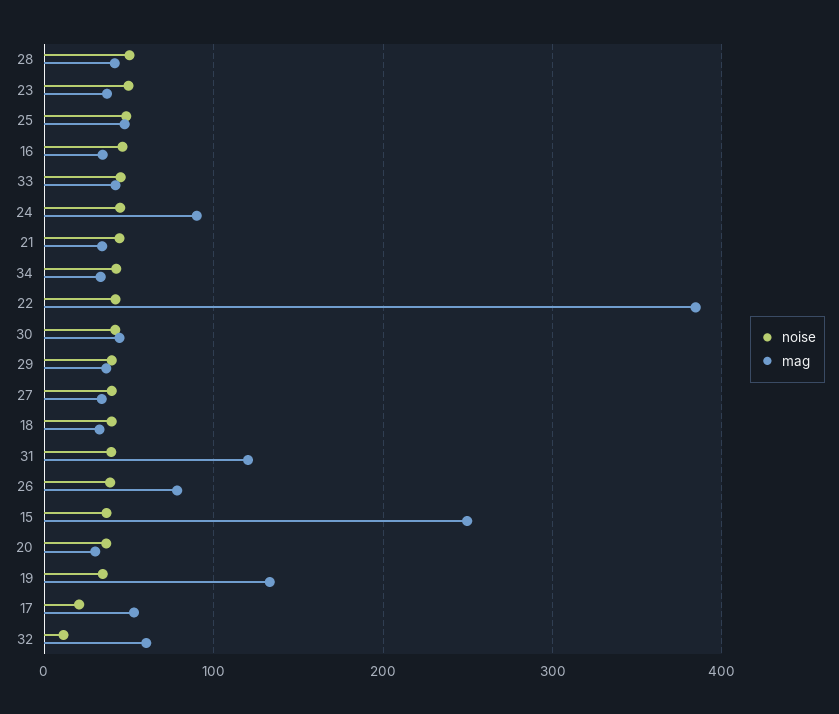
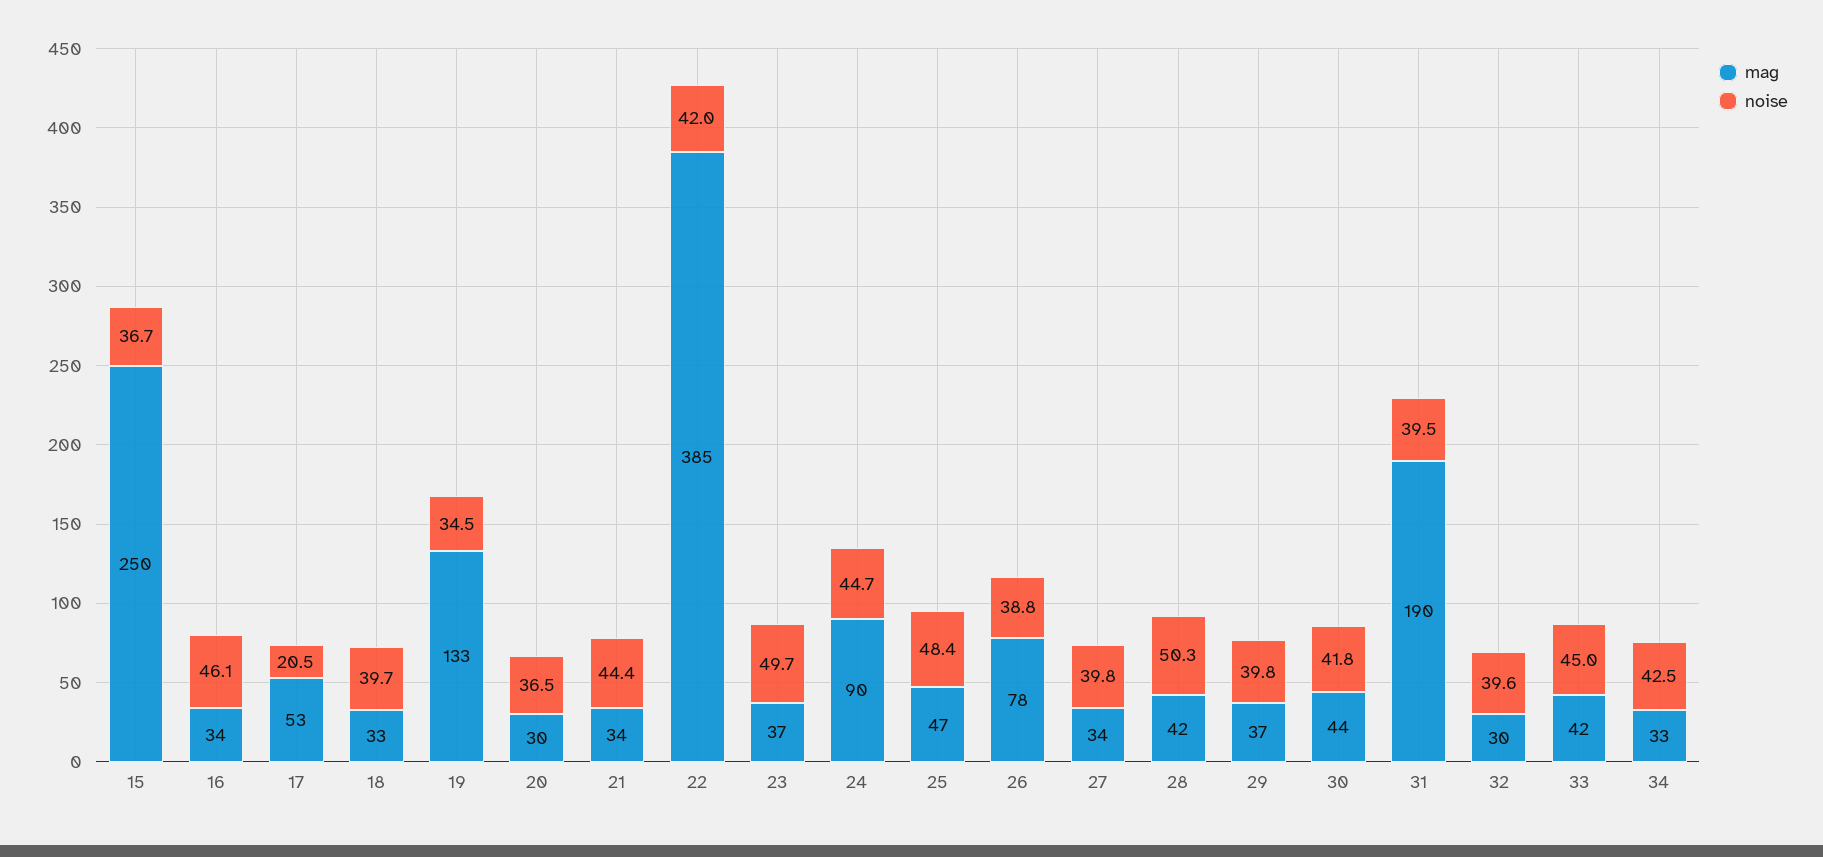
  {
    "noise": {
      "28": 50.3,
      "23": 49.7,
      "25": 48.4,
      "16": 46.1,
      "33": 45,
      "24": 44.7,
      "21": 44.4,
      "34": 42.5,
      "22": 42,
      "30": 41.8,
      "29": 39.8,
      "27": 39.8,
      "18": 39.7,
      "31": 39.5,
      "26": 38.8,
      "15": 36.7,
      "20": 36.5,
      "19": 34.5,
      "17": 20.5,
-     "32": 10
+     "32": 39.6
    },
    "mag": {
      "28": 42,
      "23": 37,
      "25": 47,
      "16": 34,
      "33": 42,
      "24": 90,
      "21": 34,
      "34": 33,
      "22": 385,
      "30": 44,
      "29": 37,
      "27": 34,
      "18": 33,
-     "31": 120,
+     "31": 190,
      "26": 78,
      "15": 250,
      "20": 30,
      "19": 133,
      "17": 53,
-     "32": 60
+     "32": 30
    }
  }

